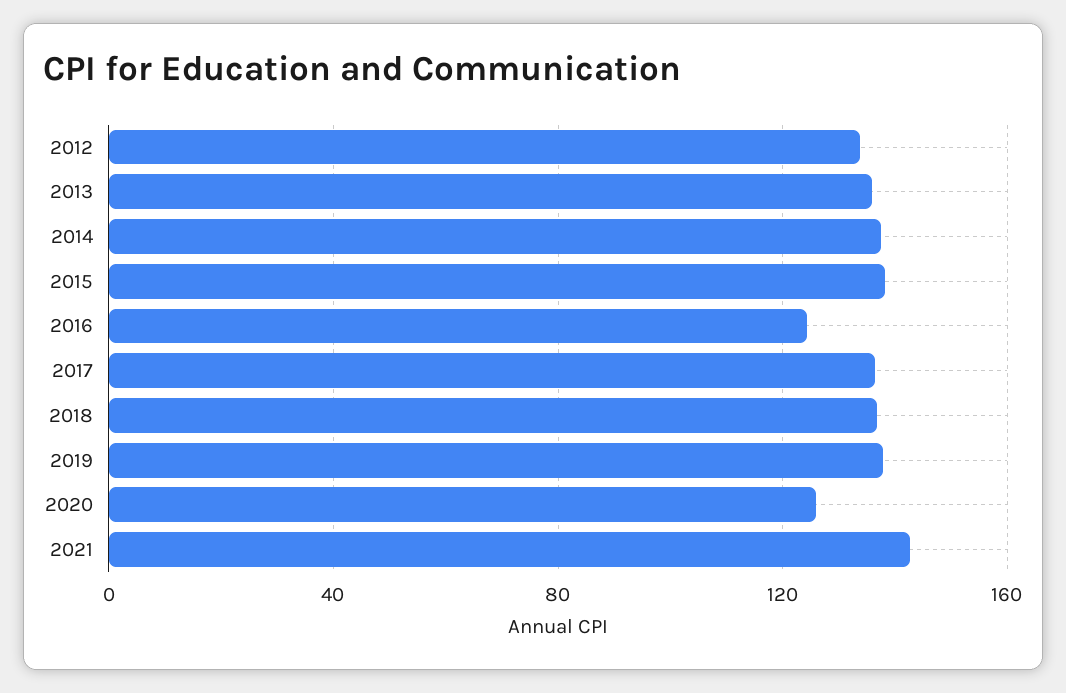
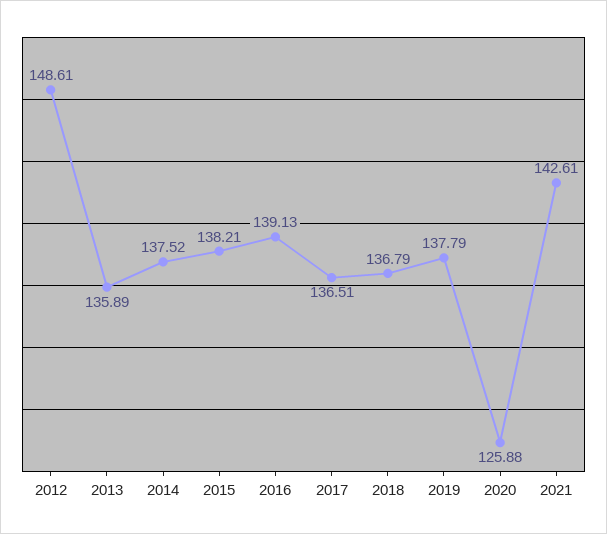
  {
-   "2012": 135,
+   "2012": 148.61,
    "2013": 135.89,
    "2014": 137.52,
    "2015": 138.21,
-   "2016": 125,
+   "2016": 139.13,
    "2017": 136.51,
    "2018": 136.79,
    "2019": 137.79,
    "2020": 125.88,
    "2021": 142.61
  }

